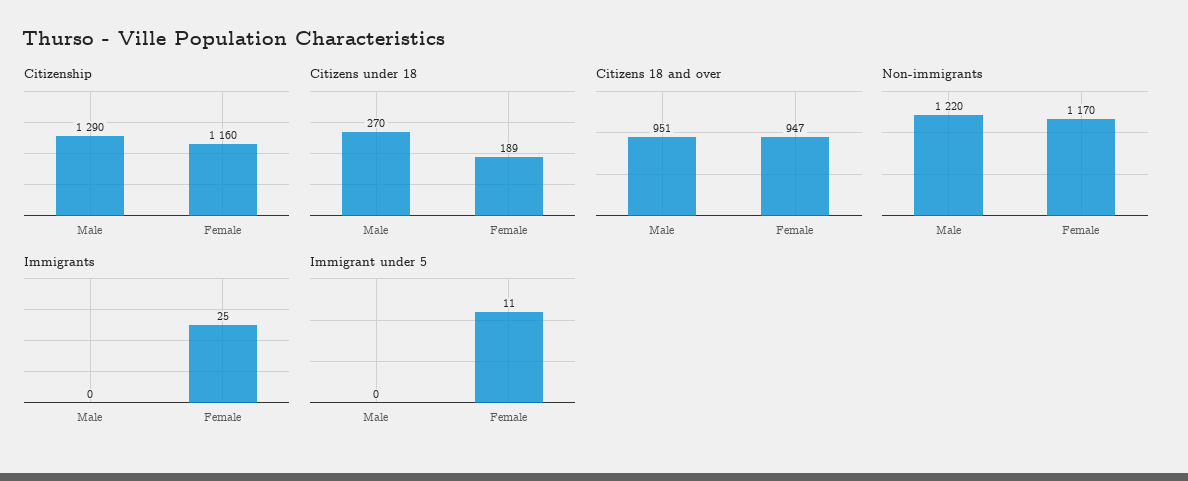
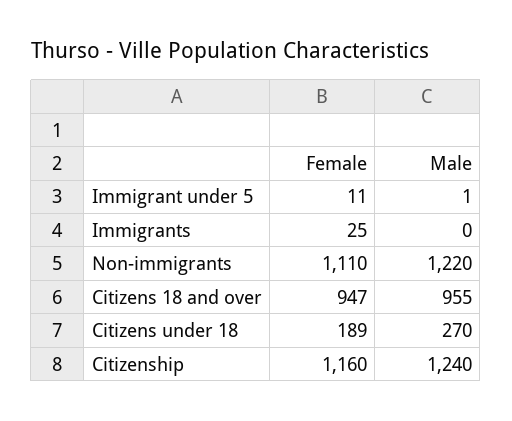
  {
    "Citizenship": {
-     "Male": 1290,
+     "Male": 1240,
      "Female": 1160
    },
    "Citizens under 18": {
      "Male": 270,
      "Female": 189
    },
    "Citizens 18 and over": {
-     "Male": 951,
+     "Male": 955,
      "Female": 947
    },
    "Non-immigrants": {
      "Male": 1220,
-     "Female": 1170
+     "Female": 1110
    },
    "Immigrants": {
      "Male": 0,
      "Female": 25
    },
    "Immigrant under 5": {
-     "Male": 0,
+     "Male": 1,
      "Female": 11
    }
  }

